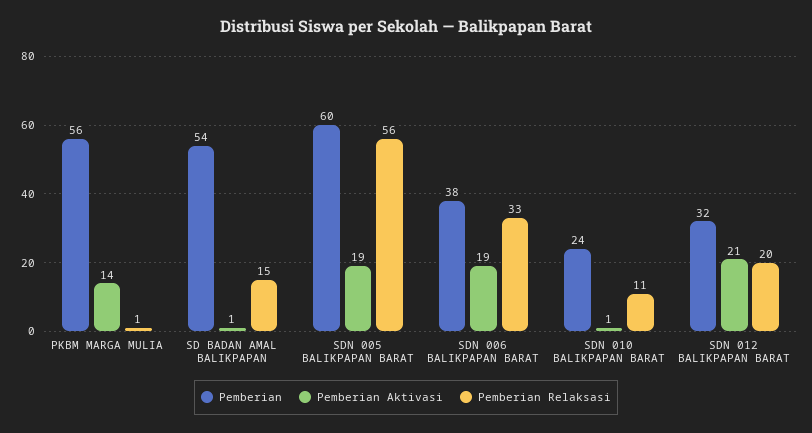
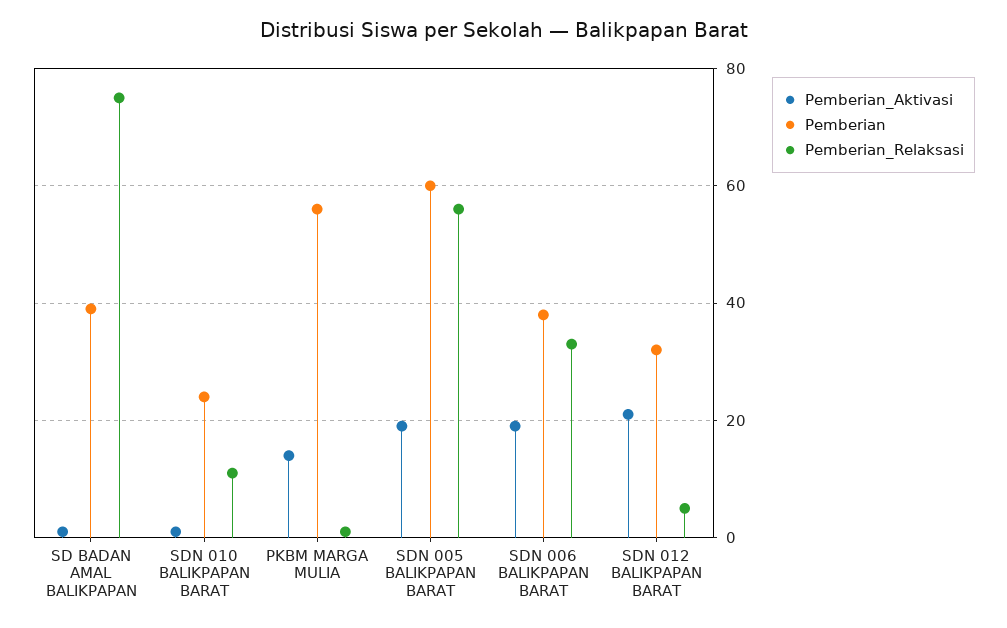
  {
    "Pemberian": {
      "PKBM MARGA MULIA": 56,
-     "SD BADAN AMAL BALIKPAPAN": 54,
+     "SD BADAN AMAL BALIKPAPAN": 40,
      "SDN 005 BALIKPAPAN BARAT": 60,
      "SDN 006 BALIKPAPAN BARAT": 38,
      "SDN 010 BALIKPAPAN BARAT": 24,
      "SDN 012 BALIKPAPAN BARAT": 32
    },
    "Pemberian Aktivasi": {
      "PKBM MARGA MULIA": 14,
      "SD BADAN AMAL BALIKPAPAN": 1,
      "SDN 005 BALIKPAPAN BARAT": 19,
      "SDN 006 BALIKPAPAN BARAT": 19,
      "SDN 010 BALIKPAPAN BARAT": 1,
      "SDN 012 BALIKPAPAN BARAT": 21
    },
    "Pemberian Relaksasi": {
      "PKBM MARGA MULIA": 1,
-     "SD BADAN AMAL BALIKPAPAN": 15,
+     "SD BADAN AMAL BALIKPAPAN": 75,
      "SDN 005 BALIKPAPAN BARAT": 56,
      "SDN 006 BALIKPAPAN BARAT": 33,
      "SDN 010 BALIKPAPAN BARAT": 11,
-     "SDN 012 BALIKPAPAN BARAT": 20
+     "SDN 012 BALIKPAPAN BARAT": 5
    }
  }

